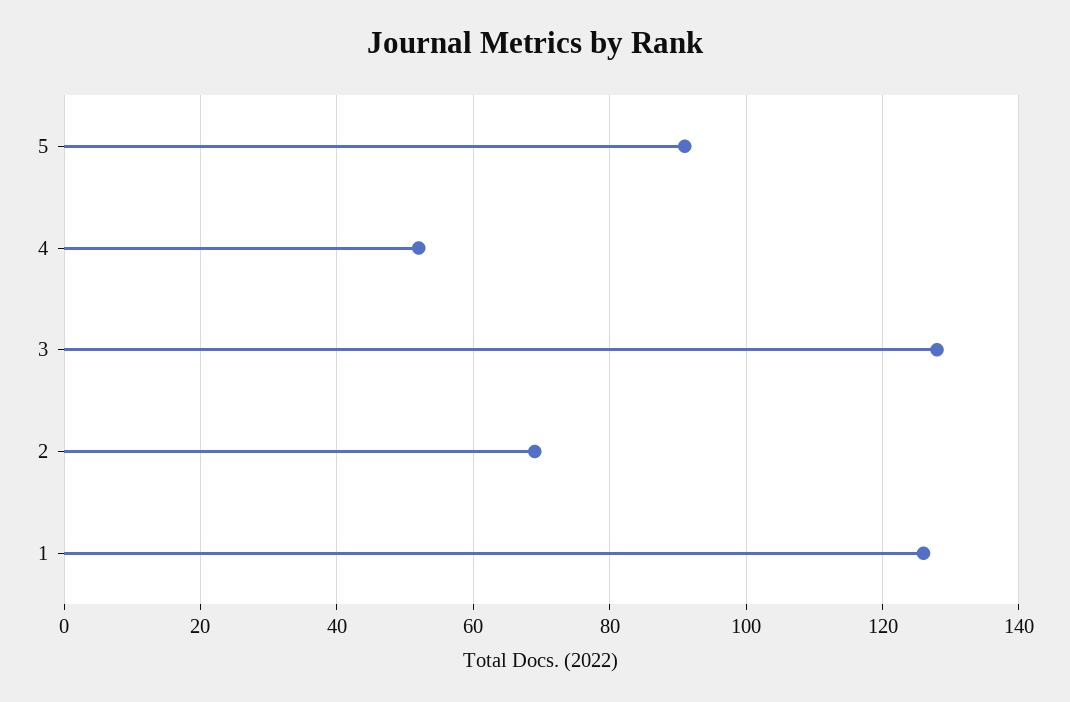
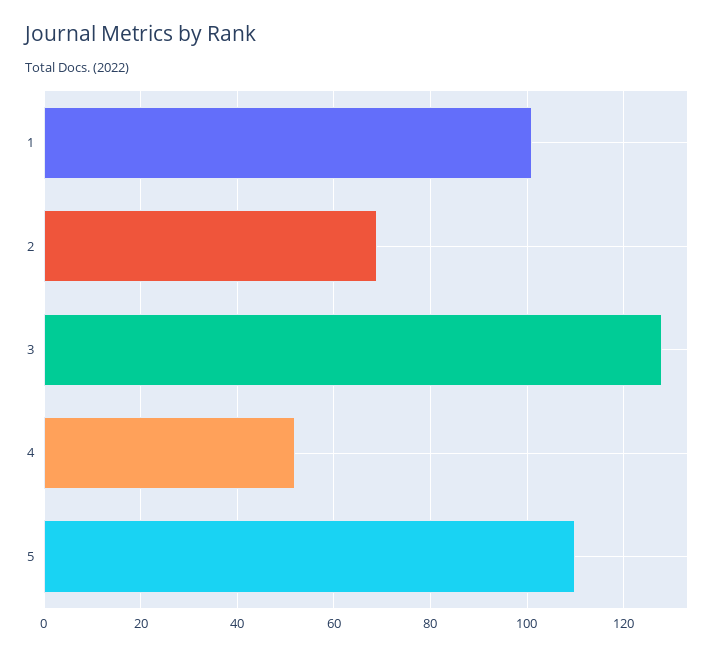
  {
-   "5": 90,
+   "5": 110,
    "4": 50,
    "3": 130,
    "2": 70,
-   "1": 125
+   "1": 100
  }

